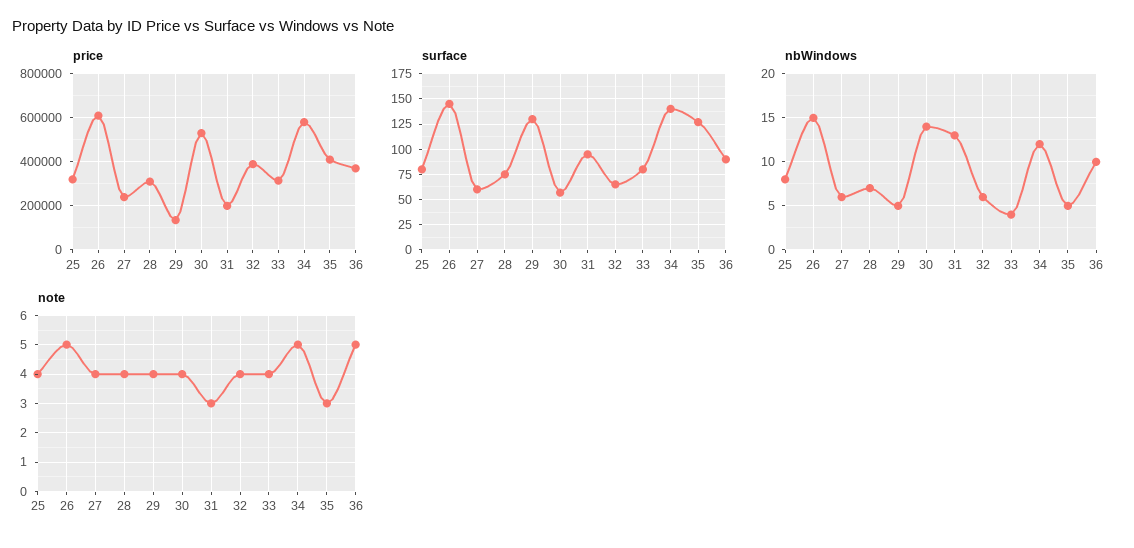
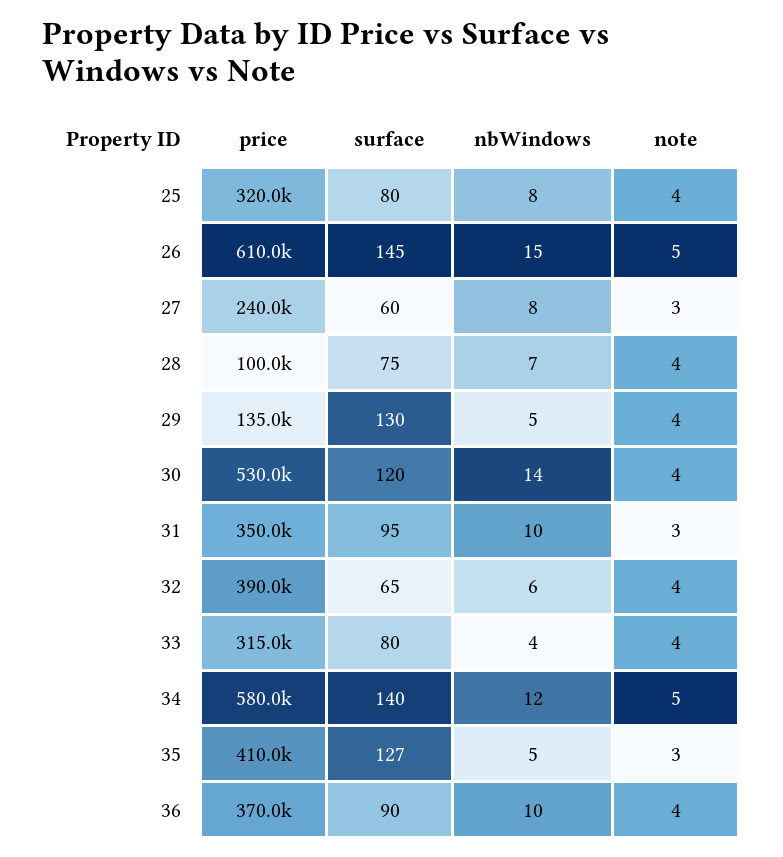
  {
    "price": {
      "25": 320000,
      "26": 610000,
      "27": 240000,
-     "28": 300000,
+     "28": 100000,
      "29": 135000,
      "30": 530000,
-     "31": 200000,
+     "31": 350000,
      "32": 390000,
      "33": 315000,
      "34": 580000,
      "35": 410000,
      "36": 370000
    },
    "surface": {
      "25": 80,
      "26": 145,
      "27": 60,
      "28": 75,
      "29": 130,
-     "30": 50,
+     "30": 120,
      "31": 95,
      "32": 65,
      "33": 80,
      "34": 140,
      "35": 127,
      "36": 90
    },
    "nbWindows": {
      "25": 8,
      "26": 15,
-     "27": 6,
+     "27": 8,
      "28": 7,
      "29": 5,
      "30": 14,
-     "31": 13,
+     "31": 10,
      "32": 6,
      "33": 4,
      "34": 12,
      "35": 5,
      "36": 10
    },
    "note": {
      "25": 4,
      "26": 5,
-     "27": 4,
+     "27": 3,
      "28": 4,
      "29": 4,
      "30": 4,
      "31": 3,
      "32": 4,
      "33": 4,
      "34": 5,
      "35": 3,
-     "36": 5
+     "36": 4
    }
  }

